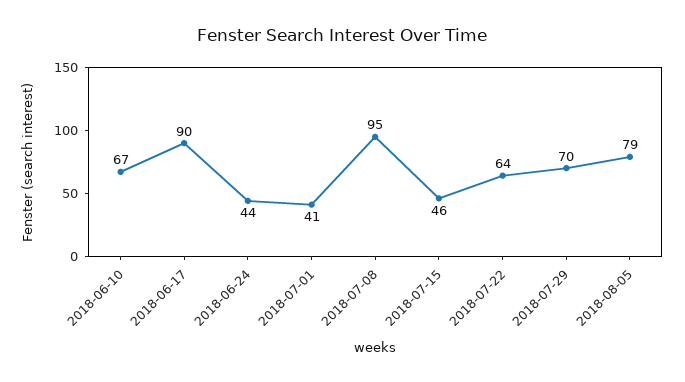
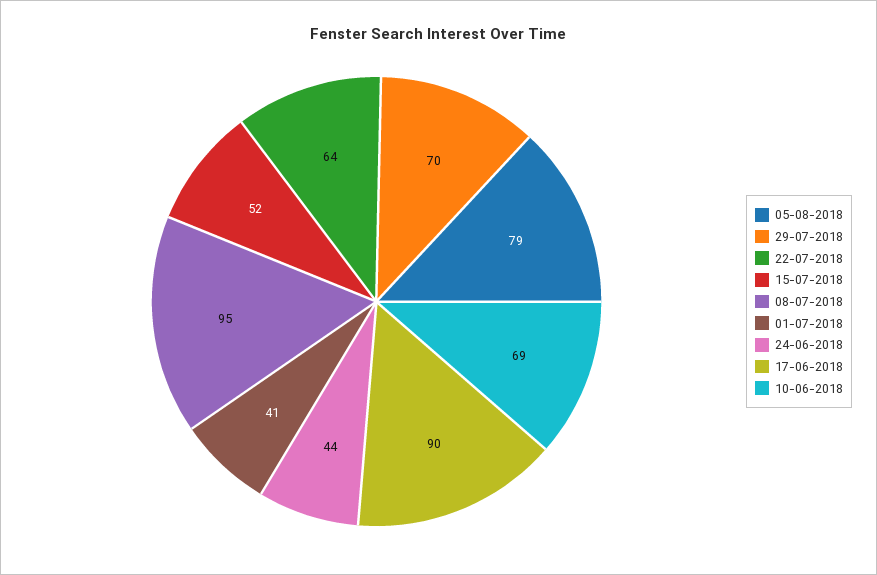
  {
-   "2018-06-10": 67,
+   "2018-06-10": 69,
    "2018-06-17": 90,
    "2018-06-24": 44,
    "2018-07-01": 41,
    "2018-07-08": 95,
-   "2018-07-15": 46,
+   "2018-07-15": 52,
    "2018-07-22": 64,
    "2018-07-29": 70,
    "2018-08-05": 79
  }

